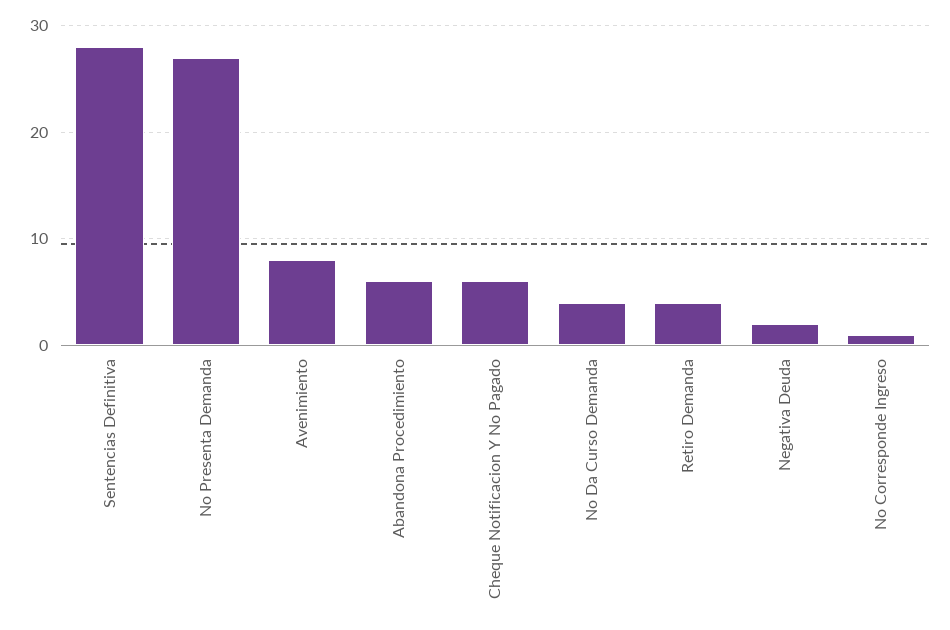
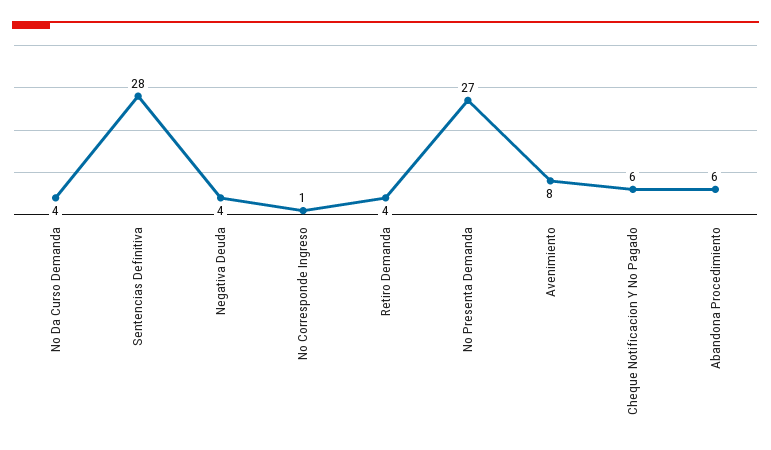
  {
    "Sentencias Definitiva": 28,
    "No Presenta Demanda": 27,
    "Avenimiento": 8,
    "Abandona Procedimiento": 6,
    "Cheque Notificacion Y No Pagado": 6,
    "No Da Curso Demanda": 4,
    "Retiro Demanda": 4,
-   "Negativa Deuda": 2,
+   "Negativa Deuda": 4,
    "No Corresponde Ingreso": 1
  }

